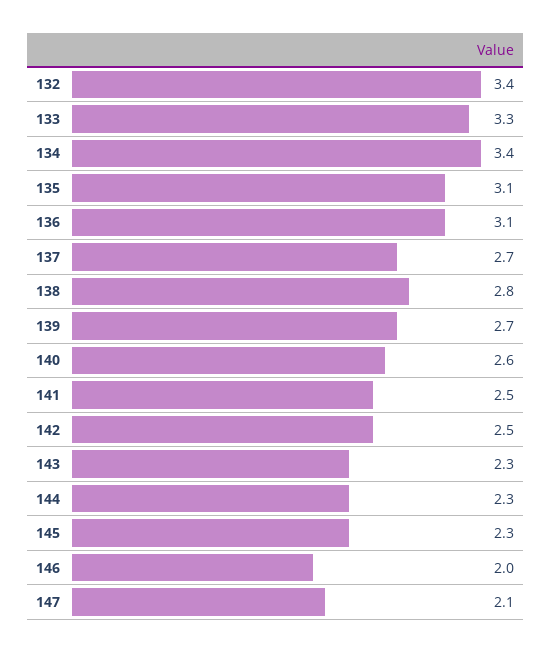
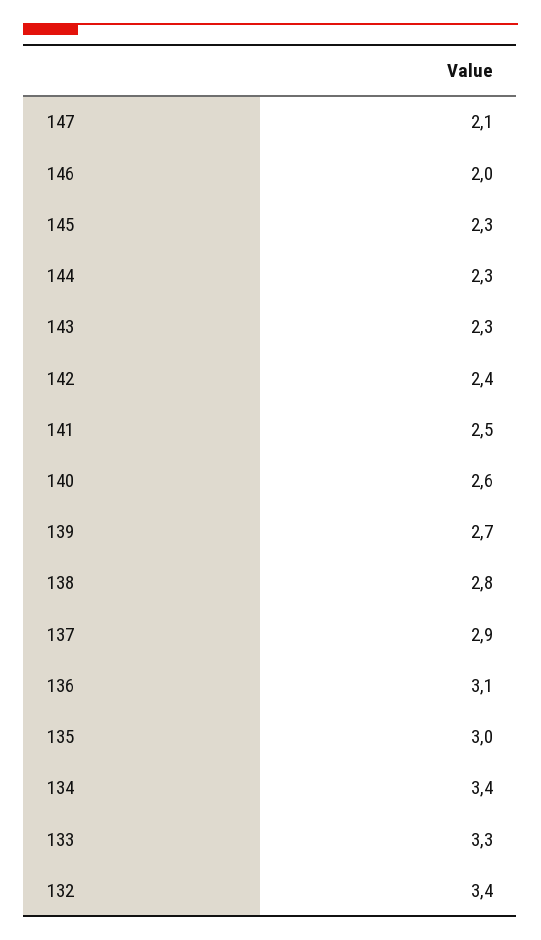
  {
    "132": 3.4,
    "133": 3.3,
    "134": 3.4,
-   "135": 3.1,
+   "135": 3,
    "136": 3.1,
-   "137": 2.7,
+   "137": 2.9,
    "138": 2.8,
    "139": 2.7,
    "140": 2.6,
    "141": 2.5,
-   "142": 2.5,
+   "142": 2.4,
    "143": 2.3,
    "144": 2.3,
    "145": 2.3,
    "146": 2,
    "147": 2.1
  }

